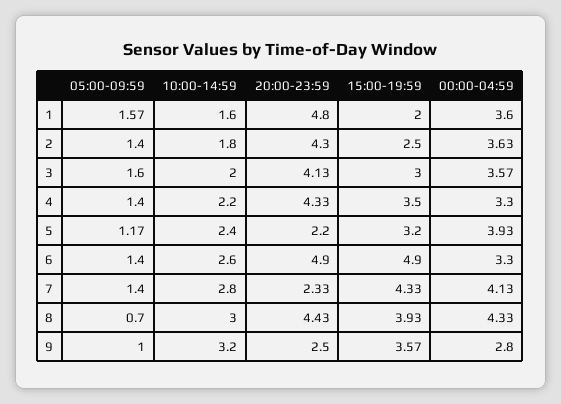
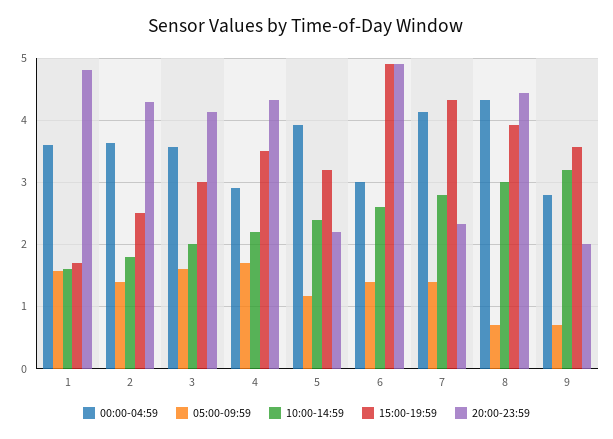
  {
    "05:00-09:59": {
      "1": 1.57,
      "2": 1.4,
      "3": 1.6,
-     "4": 1.4,
+     "4": 1.7,
      "5": 1.17,
      "6": 1.4,
      "7": 1.4,
      "8": 0.7,
-     "9": 1
+     "9": 0.7
    },
    "10:00-14:59": {
      "1": 1.6,
      "2": 1.8,
      "3": 2,
      "4": 2.2,
      "5": 2.4,
      "6": 2.6,
      "7": 2.8,
      "8": 3,
      "9": 3.2
    },
    "20:00-23:59": {
      "1": 4.8,
      "2": 4.3,
      "3": 4.13,
      "4": 4.33,
      "5": 2.2,
      "6": 4.9,
      "7": 2.33,
      "8": 4.43,
-     "9": 2.5
+     "9": 2
    },
    "15:00-19:59": {
-     "1": 2,
+     "1": 1.7,
      "2": 2.5,
      "3": 3,
      "4": 3.5,
      "5": 3.2,
      "6": 4.9,
      "7": 4.33,
      "8": 3.93,
      "9": 3.57
    },
    "00:00-04:59": {
      "1": 3.6,
      "2": 3.63,
      "3": 3.57,
-     "4": 3.3,
+     "4": 2.9,
      "5": 3.93,
-     "6": 3.3,
+     "6": 3,
      "7": 4.13,
      "8": 4.33,
      "9": 2.8
    }
  }

